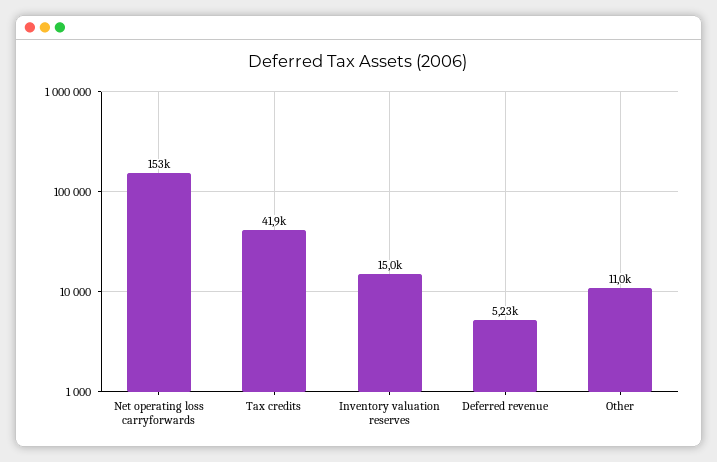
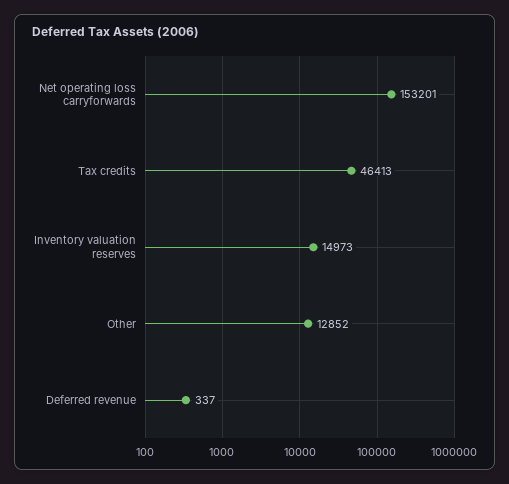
  {
    "Net operating loss carryforwards": 153201,
-   "Tax credits": 41900,
+   "Tax credits": 46413,
    "Inventory valuation reserves": 14973,
-   "Deferred revenue": 5230,
+   "Deferred revenue": 337,
-   "Other": 11000
+   "Other": 12852
  }

